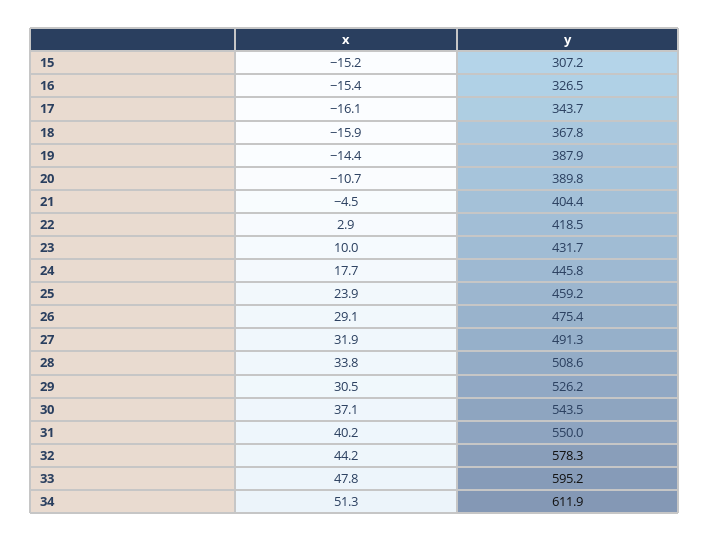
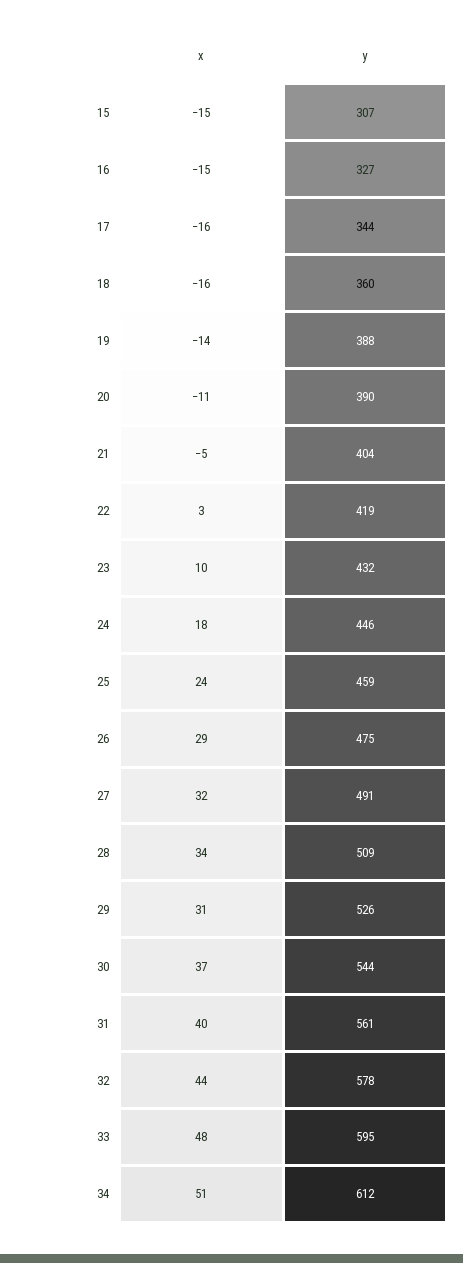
  {
    "x": {
      "15": -15.2,
      "16": -15.4,
      "17": -16.1,
      "18": -15.9,
      "19": -14.4,
      "20": -10.7,
      "21": -4.5,
      "22": 2.9,
      "23": 10,
      "24": 17.7,
      "25": 23.9,
      "26": 29.1,
      "27": 31.9,
      "28": 33.8,
      "29": 30.5,
      "30": 37.1,
      "31": 40.2,
      "32": 44.2,
      "33": 47.8,
      "34": 51.3
    },
    "y": {
      "15": 307.2,
      "16": 326.5,
      "17": 343.7,
-     "18": 367.8,
+     "18": 360,
      "19": 387.9,
      "20": 389.8,
      "21": 404.4,
      "22": 418.5,
      "23": 431.7,
      "24": 445.8,
      "25": 459.2,
      "26": 475.4,
      "27": 491.3,
      "28": 508.6,
      "29": 526.2,
      "30": 543.5,
-     "31": 550,
+     "31": 561,
      "32": 578.3,
      "33": 595.2,
      "34": 611.9
    }
  }

